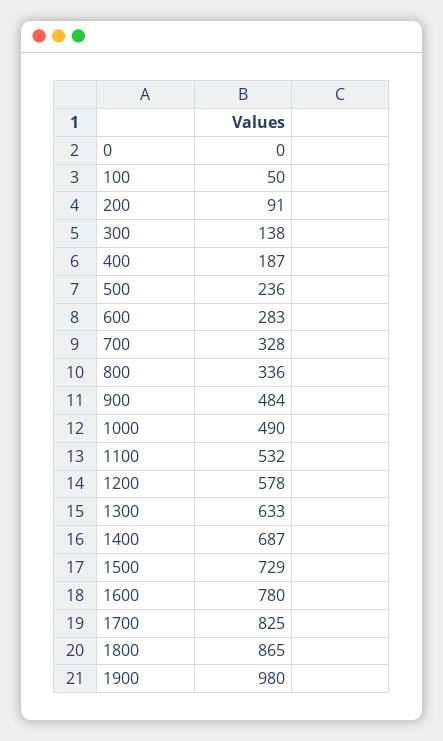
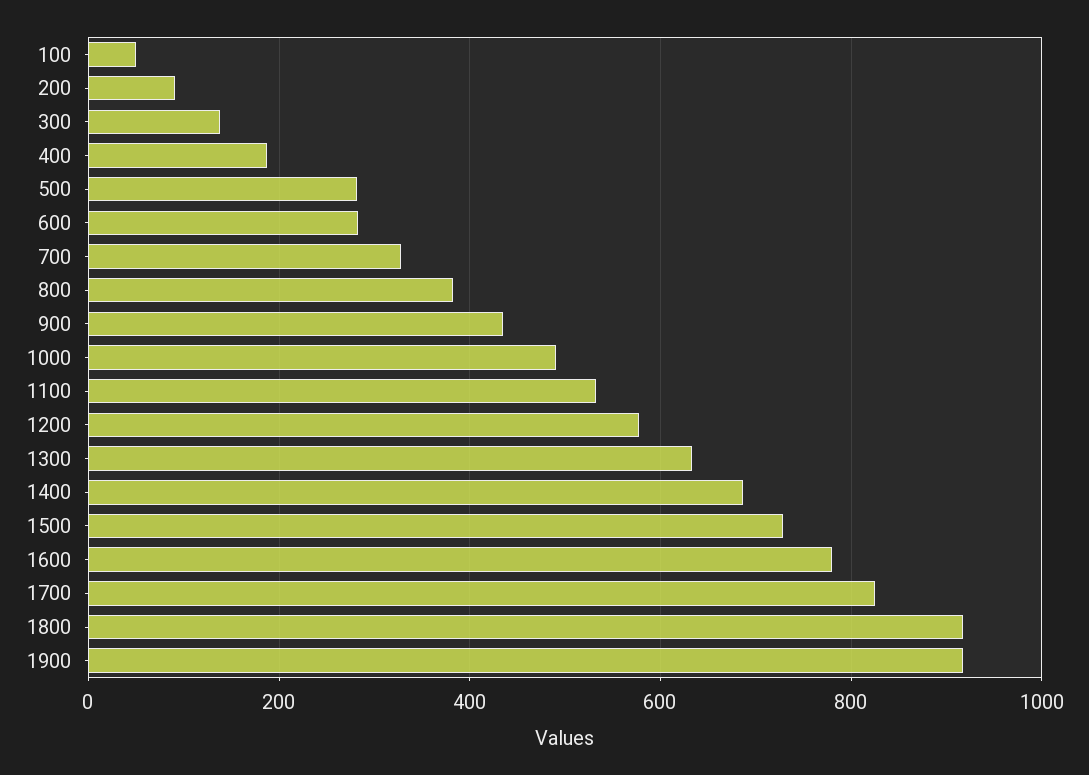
  {
-   "0": 0,
    "100": 50,
    "200": 91,
    "300": 138,
    "400": 187,
-   "500": 236,
+   "500": 280,
    "600": 283,
    "700": 328,
-   "800": 336,
+   "800": 380,
-   "900": 484,
+   "900": 440,
    "1000": 490,
    "1100": 532,
    "1200": 578,
    "1300": 633,
    "1400": 687,
    "1500": 729,
    "1600": 780,
    "1700": 825,
-   "1800": 865,
+   "1800": 920,
-   "1900": 980
+   "1900": 920
  }

